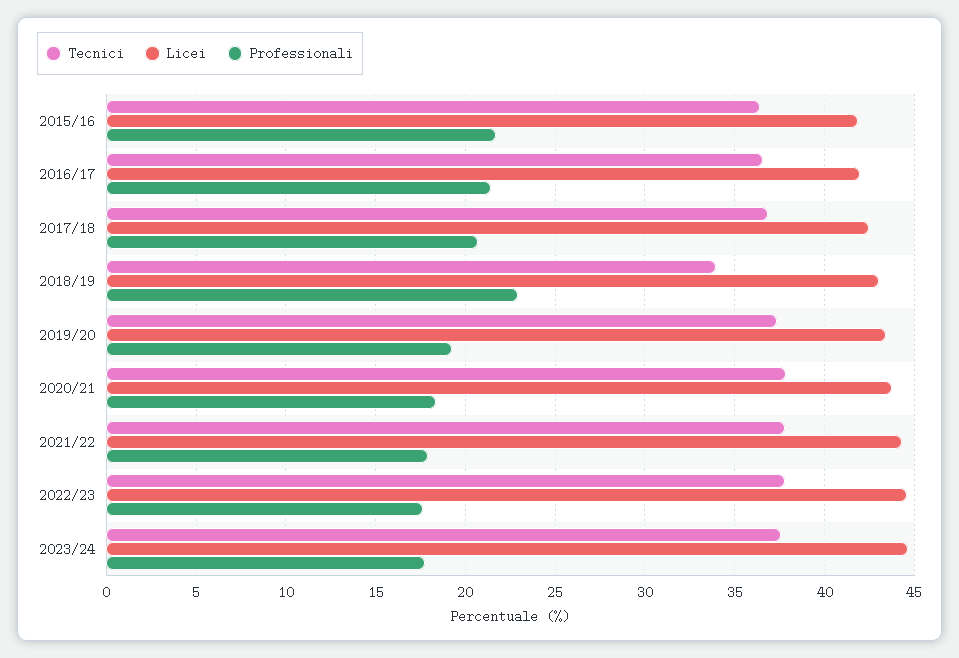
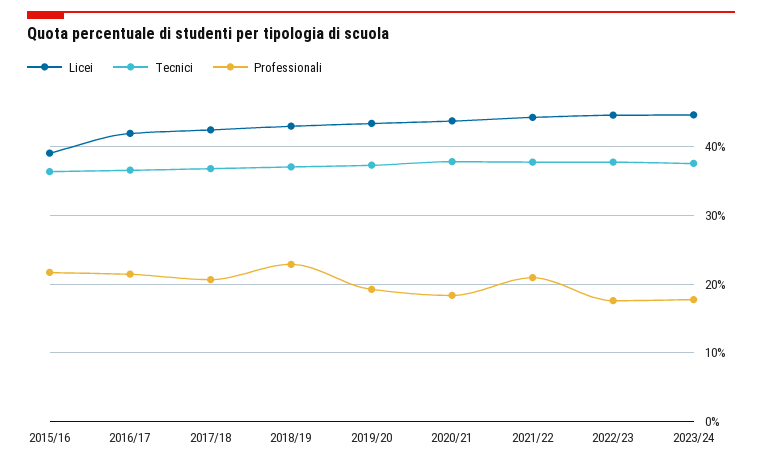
  {
    "Tecnici": {
      "2015/16": 36.5,
      "2016/17": 36.5,
      "2017/18": 37,
-     "2018/19": 34,
+     "2018/19": 37,
      "2019/20": 37.5,
      "2020/21": 38,
      "2021/22": 38,
      "2022/23": 38,
      "2023/24": 37.5
    },
    "Licei": {
-     "2015/16": 42,
+     "2015/16": 39,
      "2016/17": 42,
      "2017/18": 42.5,
      "2018/19": 43,
      "2019/20": 43.5,
      "2020/21": 44,
      "2021/22": 44.5,
      "2022/23": 44.5,
      "2023/24": 44.5
    },
    "Professionali": {
      "2015/16": 21.5,
      "2016/17": 21.5,
      "2017/18": 20.5,
      "2018/19": 23,
      "2019/20": 19.5,
      "2020/21": 18.5,
-     "2021/22": 18,
+     "2021/22": 21,
      "2022/23": 17.5,
      "2023/24": 18
    }
  }

